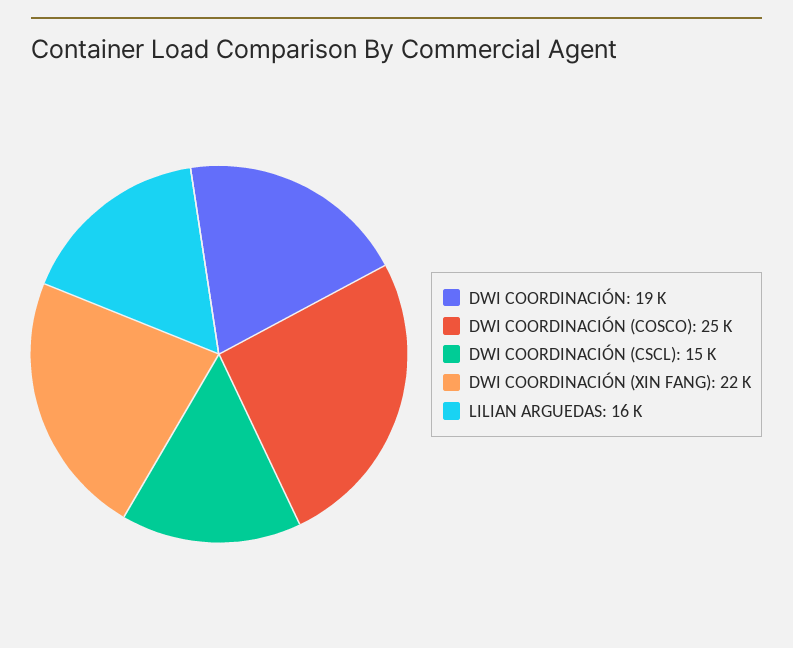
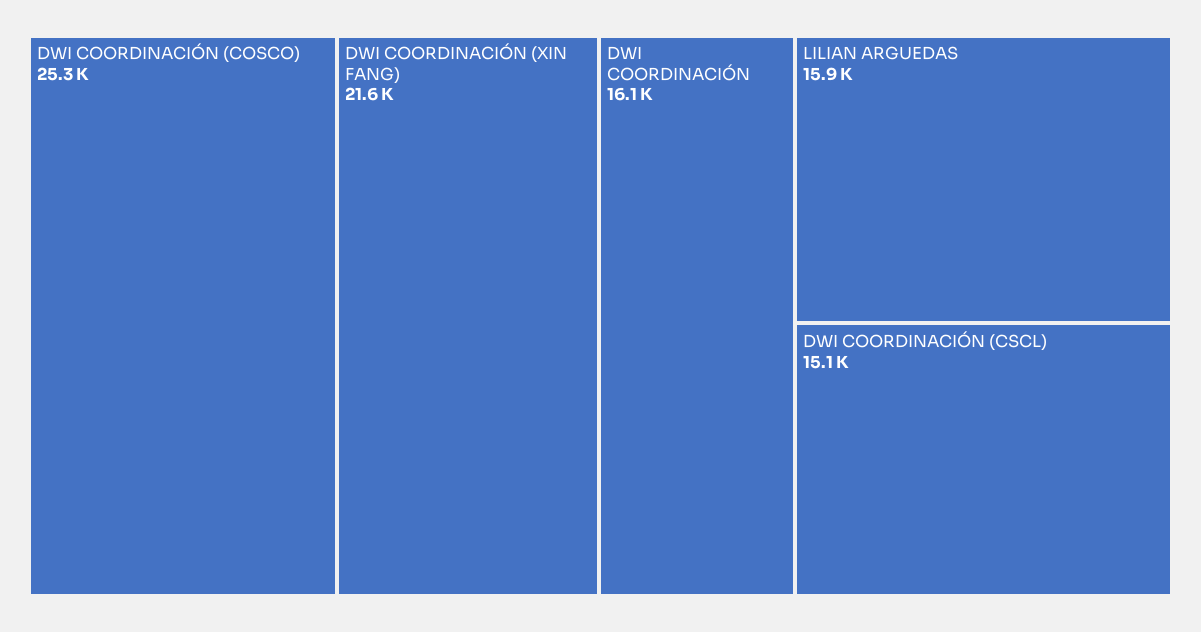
  {
-   "DWI COORDINACIÓN": 19000,
+   "DWI COORDINACIÓN": 16100,
    "DWI COORDINACIÓN (COSCO)": 25300,
    "DWI COORDINACIÓN (CSCL)": 15100,
    "DWI COORDINACIÓN (XIN FANG)": 21600,
    "LILIAN ARGUEDAS": 15900
  }

